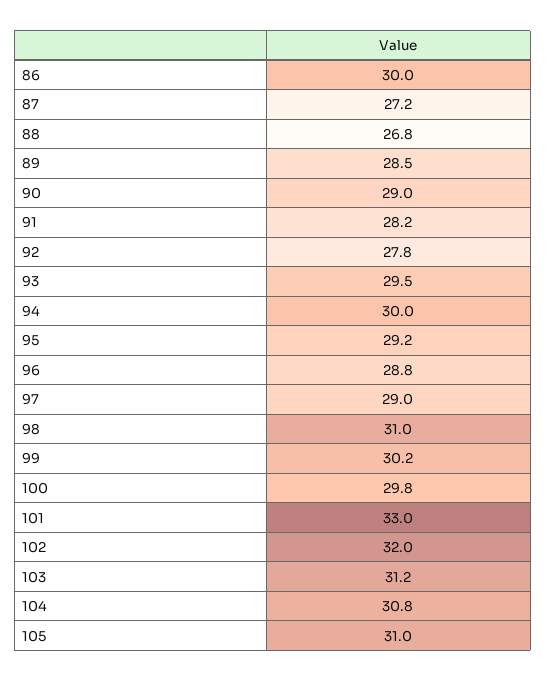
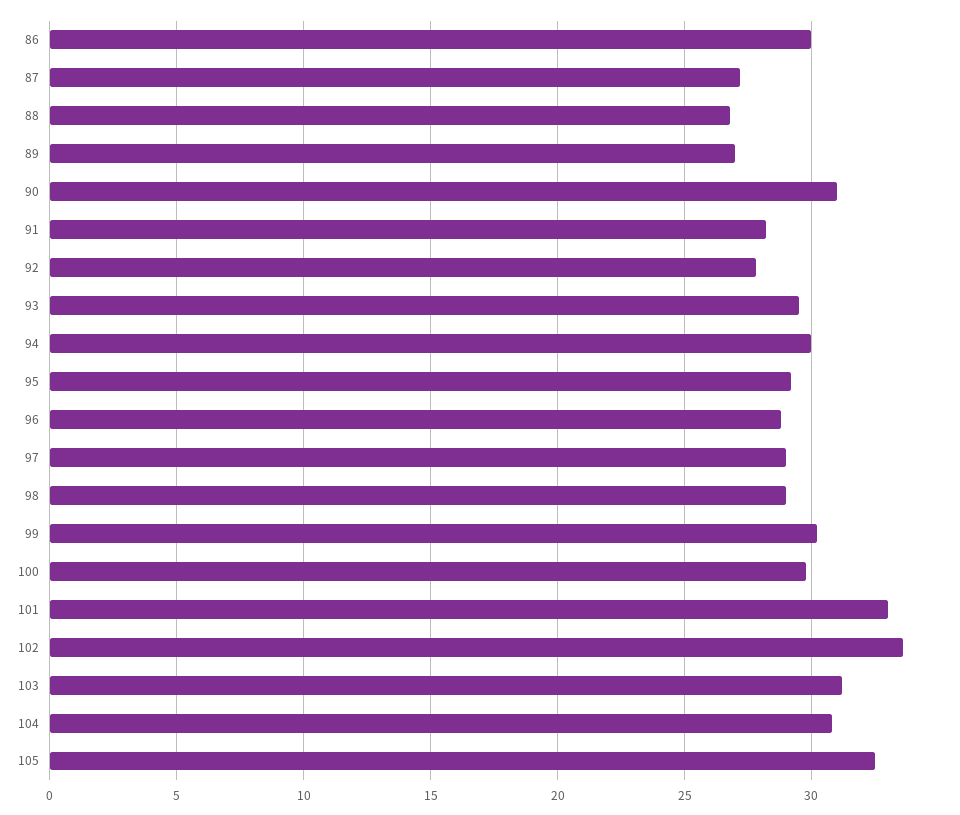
  {
    "86": 30,
    "87": 27.2,
    "88": 26.8,
-   "89": 28.5,
+   "89": 27,
-   "90": 29,
+   "90": 31,
    "91": 28.2,
    "92": 27.8,
    "93": 29.5,
    "94": 30,
    "95": 29.2,
    "96": 28.8,
    "97": 29,
-   "98": 31,
+   "98": 29,
    "99": 30.2,
    "100": 29.8,
    "101": 33,
-   "102": 32,
+   "102": 33.5,
    "103": 31.2,
    "104": 30.8,
-   "105": 31
+   "105": 32.5
  }

